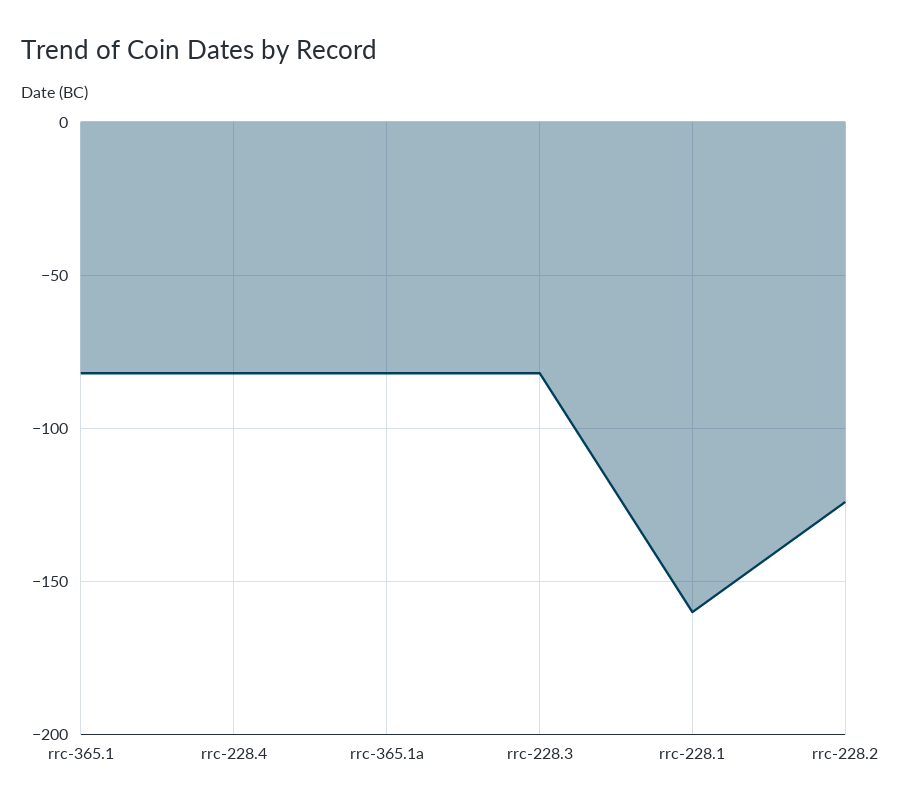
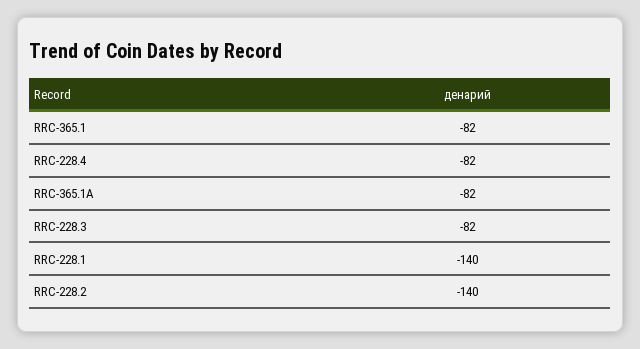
  {
    "rrc-365.1": -82,
    "rrc-228.4": -82,
    "rrc-365.1a": -82,
    "rrc-228.3": -82,
-   "rrc-228.1": -160,
+   "rrc-228.1": -140,
-   "rrc-228.2": -125
+   "rrc-228.2": -140
  }

